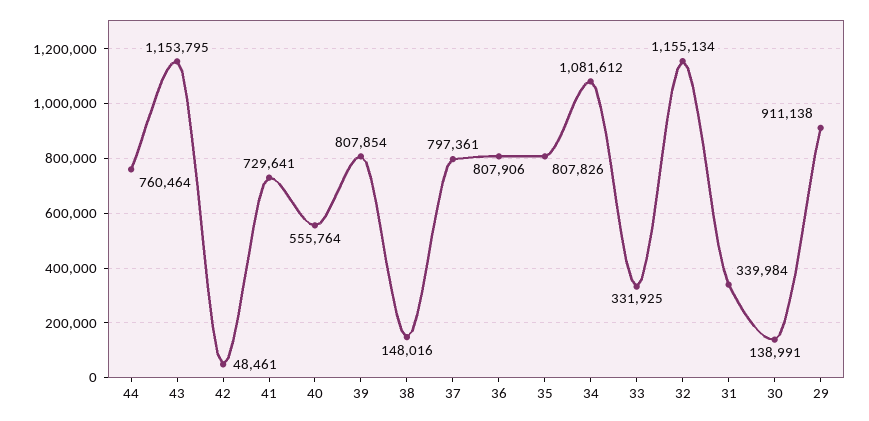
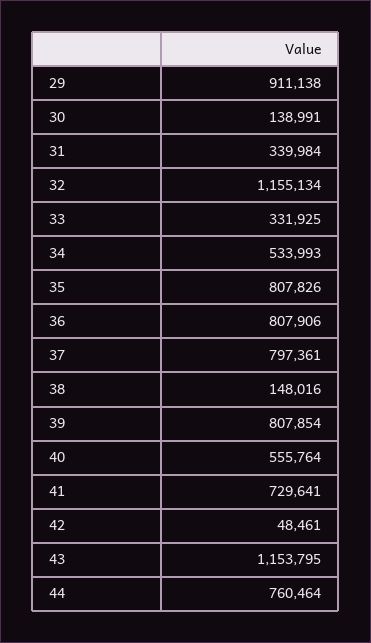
  {
    "44": 760464,
    "43": 1153795,
    "42": 48461,
    "41": 729641,
    "40": 555764,
    "39": 807854,
    "38": 148016,
    "37": 797361,
    "36": 807906,
    "35": 807826,
-   "34": 1081612,
+   "34": 533993,
    "33": 331925,
    "32": 1155134,
    "31": 339984,
    "30": 138991,
    "29": 911138
  }

